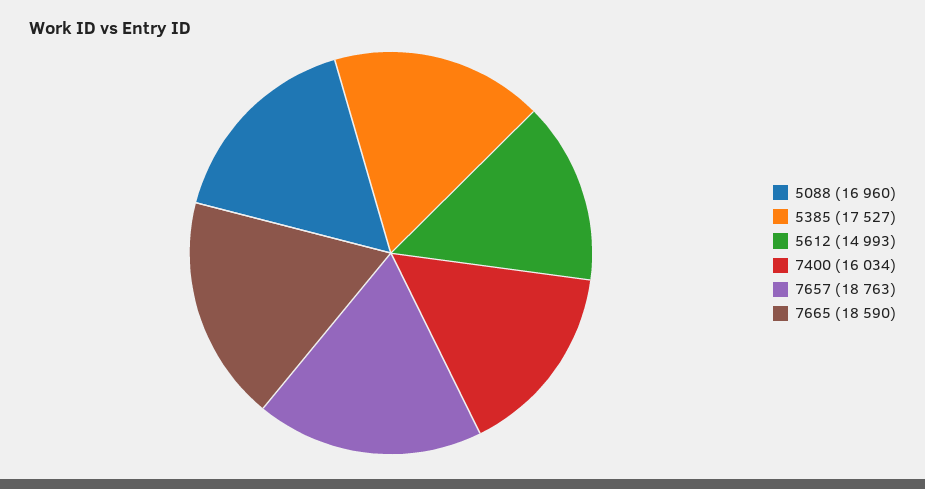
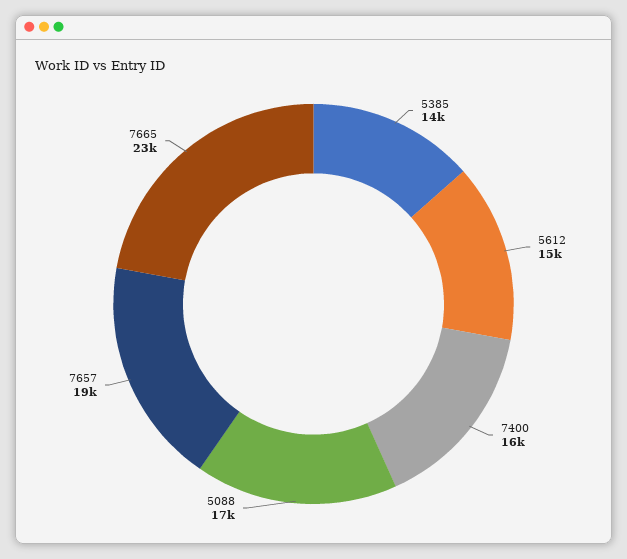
  {
    "5088": 16960,
-   "5385": 17527,
+   "5385": 14000,
    "5612": 14993,
    "7400": 16034,
    "7657": 18763,
-   "7665": 18590
+   "7665": 23000
  }

